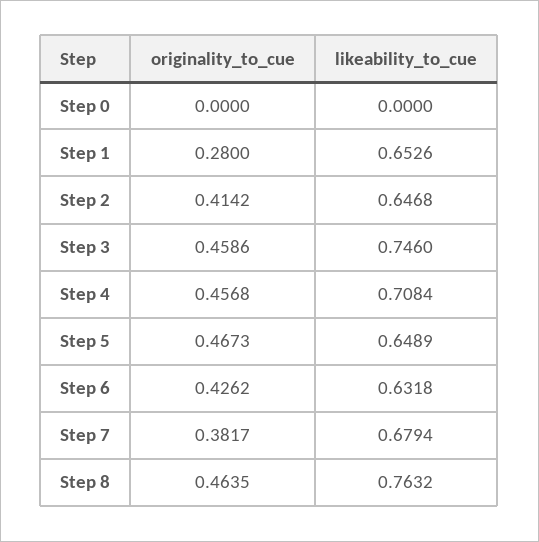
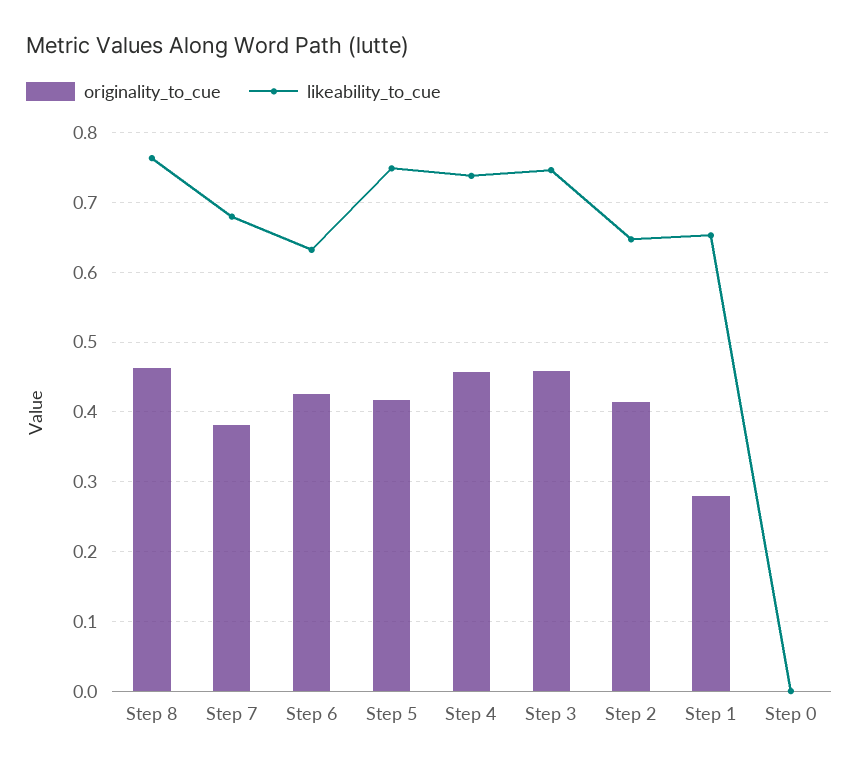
  {
    "originality_to_cue": {
      "Step 0": 0,
      "Step 1": 0.28,
      "Step 2": 0.4142,
      "Step 3": 0.4586,
      "Step 4": 0.4568,
-     "Step 5": 0.4673,
+     "Step 5": 0.42,
      "Step 6": 0.4262,
      "Step 7": 0.3817,
      "Step 8": 0.4635
    },
    "likeability_to_cue": {
      "Step 0": 0,
      "Step 1": 0.6526,
      "Step 2": 0.6468,
      "Step 3": 0.746,
-     "Step 4": 0.7084,
+     "Step 4": 0.74,
-     "Step 5": 0.6489,
+     "Step 5": 0.75,
      "Step 6": 0.6318,
      "Step 7": 0.6794,
      "Step 8": 0.7632
    }
  }

